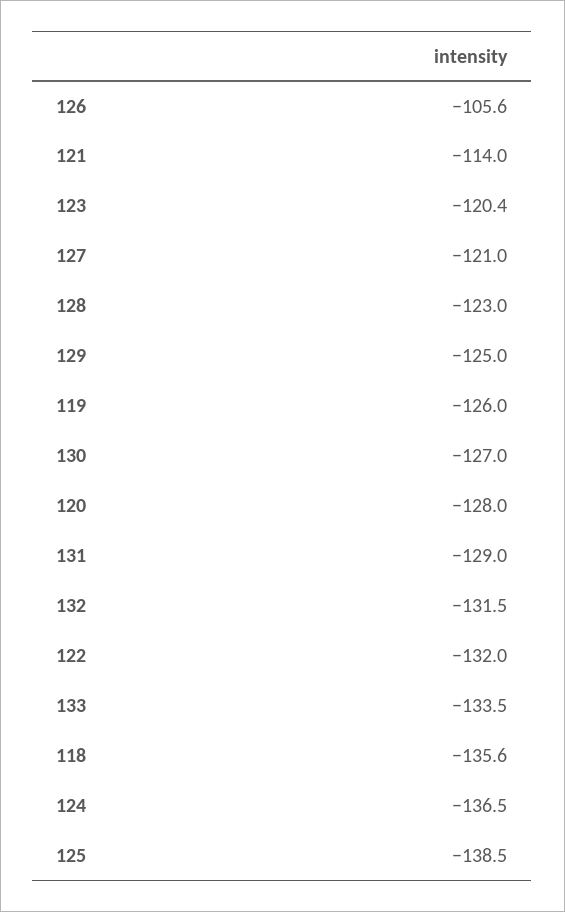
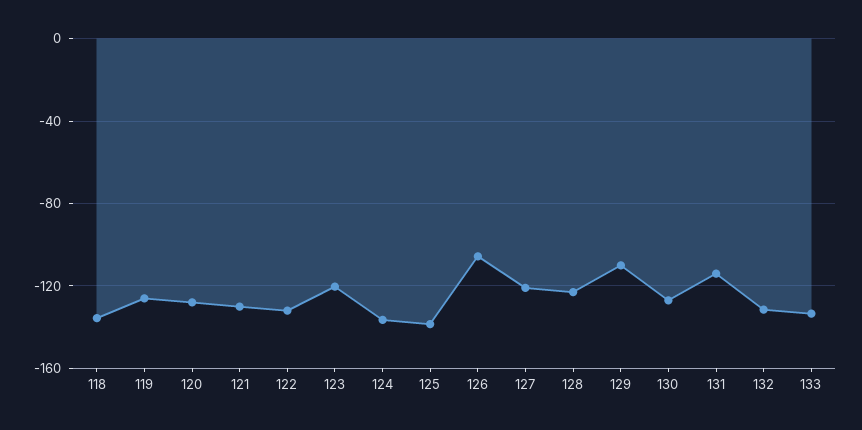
  {
    "126": -105.6,
-   "121": -114,
+   "121": -130,
    "123": -120.4,
    "127": -121,
    "128": -123,
-   "129": -125,
+   "129": -110,
    "119": -126,
    "130": -127,
    "120": -128,
-   "131": -129,
+   "131": -115,
    "132": -131.5,
    "122": -132,
    "133": -133.5,
    "118": -135.6,
    "124": -136.5,
    "125": -138.5
  }

